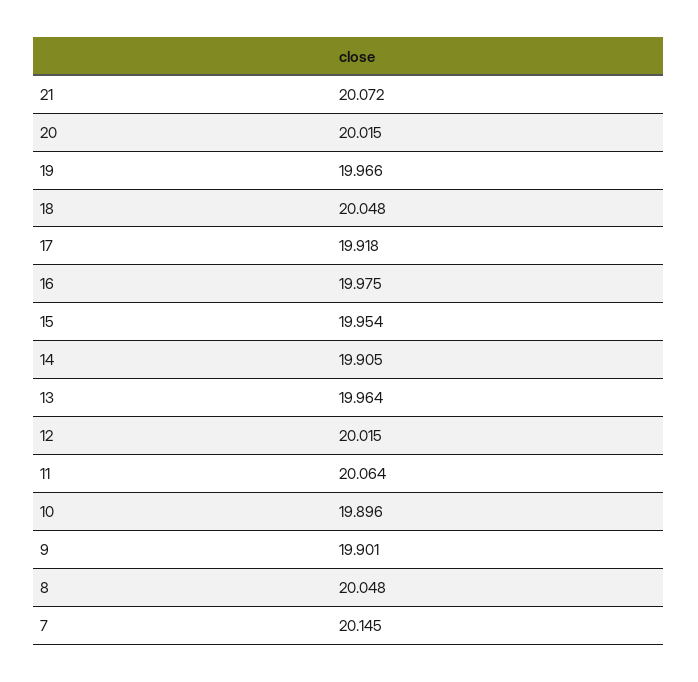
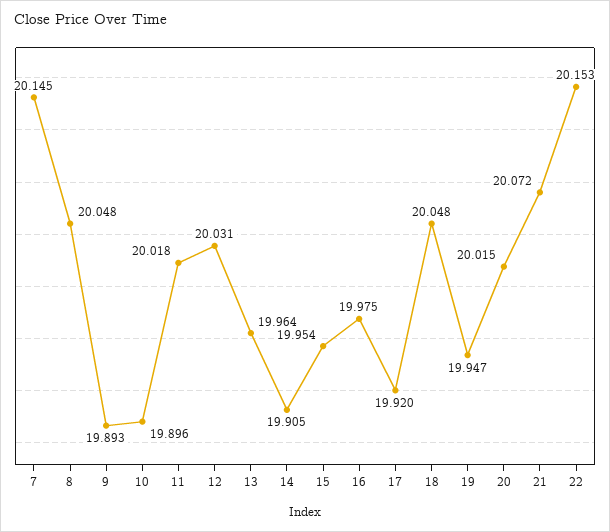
  {
    "21": 20.072,
    "20": 20.015,
-   "19": 19.966,
+   "19": 19.947,
    "18": 20.048,
-   "17": 19.918,
+   "17": 19.92,
    "16": 19.975,
    "15": 19.954,
    "14": 19.905,
    "13": 19.964,
-   "12": 20.015,
+   "12": 20.031,
-   "11": 20.064,
+   "11": 20.018,
    "10": 19.896,
-   "9": 19.901,
+   "9": 19.893,
    "8": 20.048,
-   "7": 20.145
+   "7": 20.145,
+   "22": 20.153
  }

